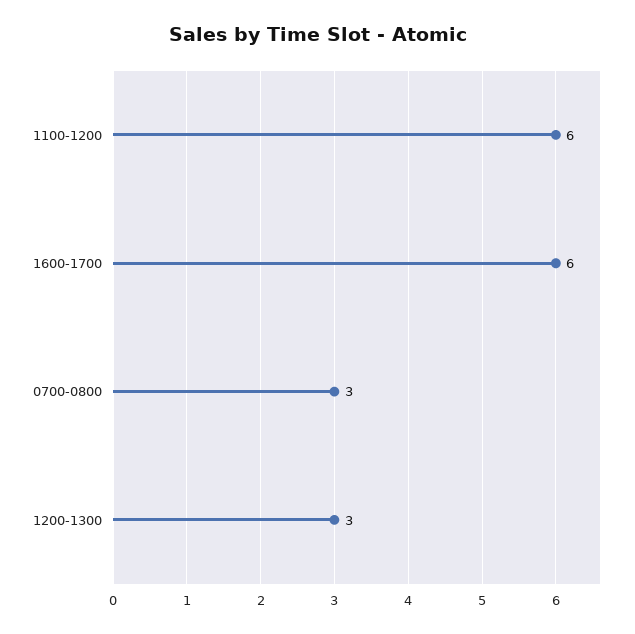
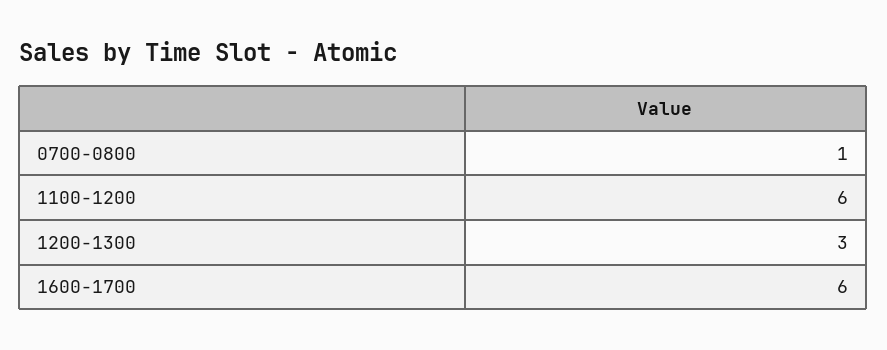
  {
    "1100-1200": 6,
    "1600-1700": 6,
-   "0700-0800": 3,
+   "0700-0800": 1,
    "1200-1300": 3
  }

